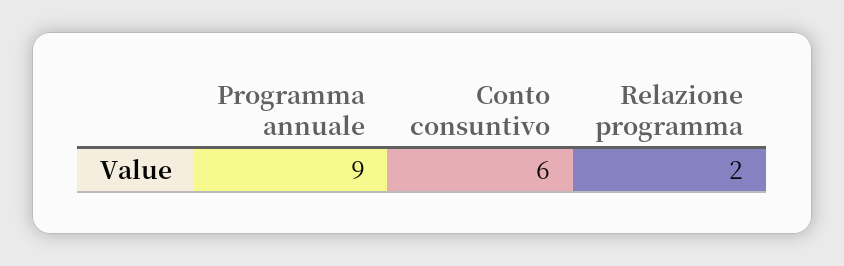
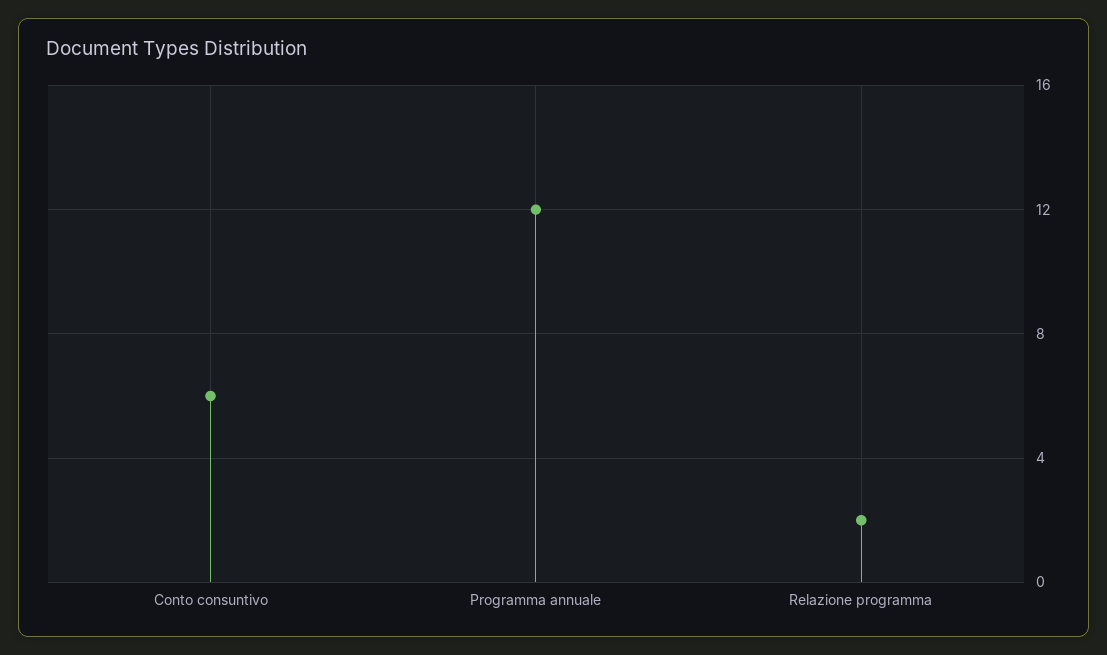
  {
-   "Programma annuale": 9,
+   "Programma annuale": 12,
    "Conto consuntivo": 6,
    "Relazione programma": 2
  }

